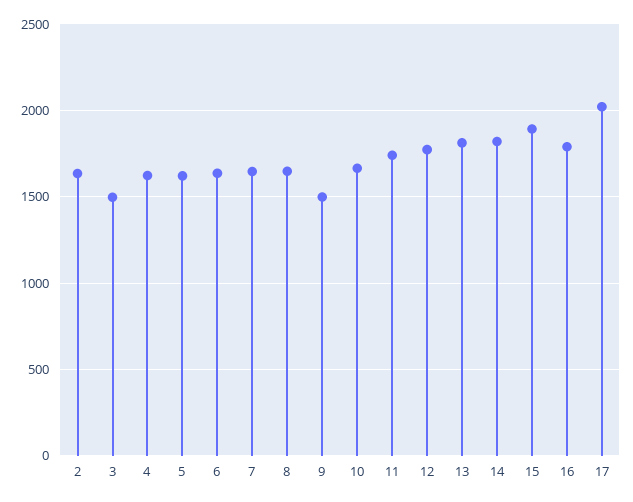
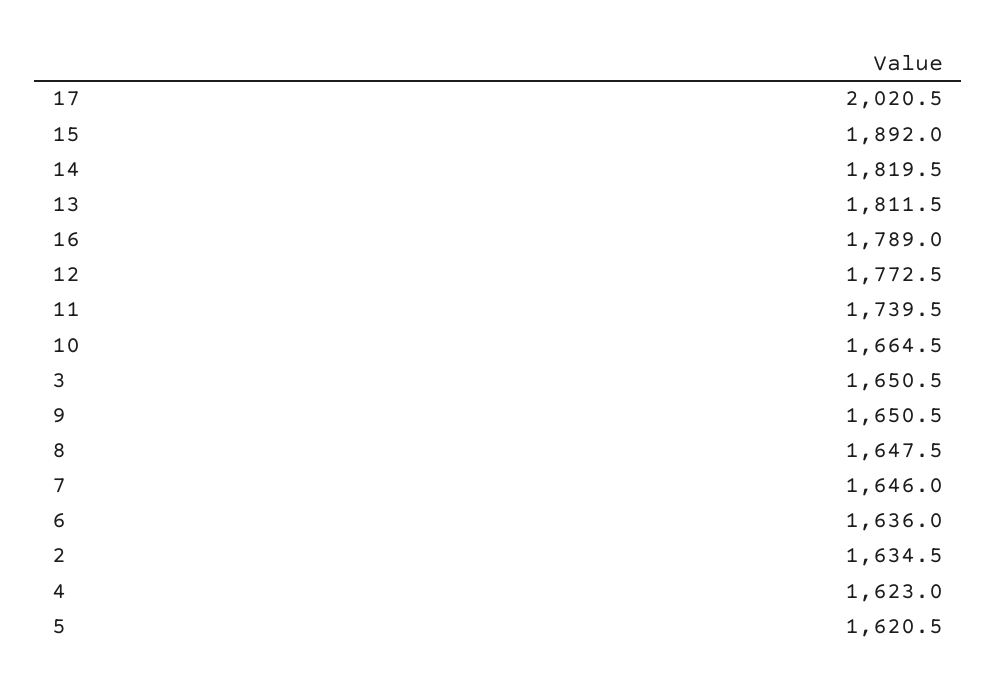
  {
    "2": 1634.5,
-   "3": 1500,
+   "3": 1650.5,
    "4": 1623,
    "5": 1620.5,
    "6": 1636,
    "7": 1646,
    "8": 1647.5,
-   "9": 1500,
+   "9": 1650.5,
    "10": 1664.5,
    "11": 1739.5,
    "12": 1772.5,
    "13": 1811.5,
    "14": 1819.5,
    "15": 1892,
    "16": 1789,
    "17": 2020.5
  }

